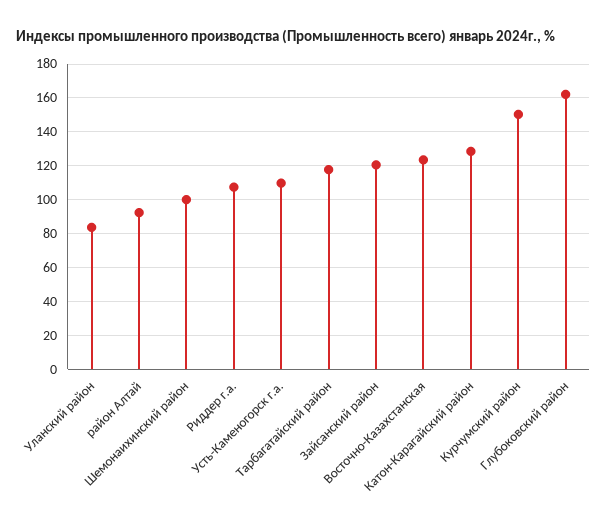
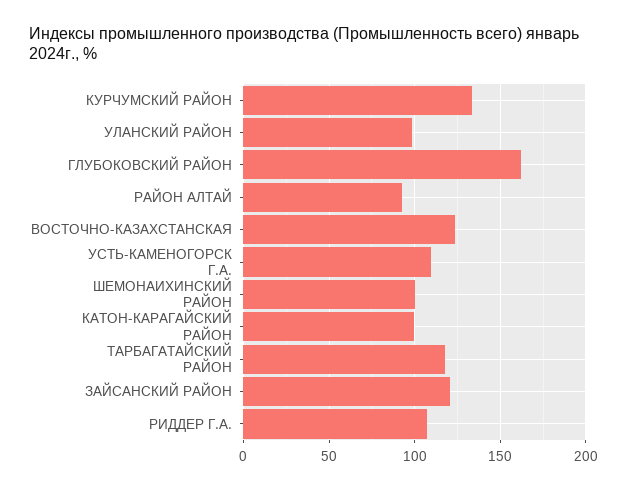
  {
-   "Уланский район": 85,
+   "Уланский район": 100,
    "район Алтай": 90,
    "Шемонаихинский район": 100,
    "Риддер г.а.": 110,
    "Усть-Каменогорск г.а.": 110,
    "Тарбагатайский район": 120,
    "Зайсанский район": 120,
    "Восточно-Казахстанская": 125,
-   "Катон-Карагайский район": 130,
+   "Катон-Карагайский район": 100,
-   "Курчумский район": 150,
+   "Курчумский район": 135,
    "Глубоковский район": 160
  }

